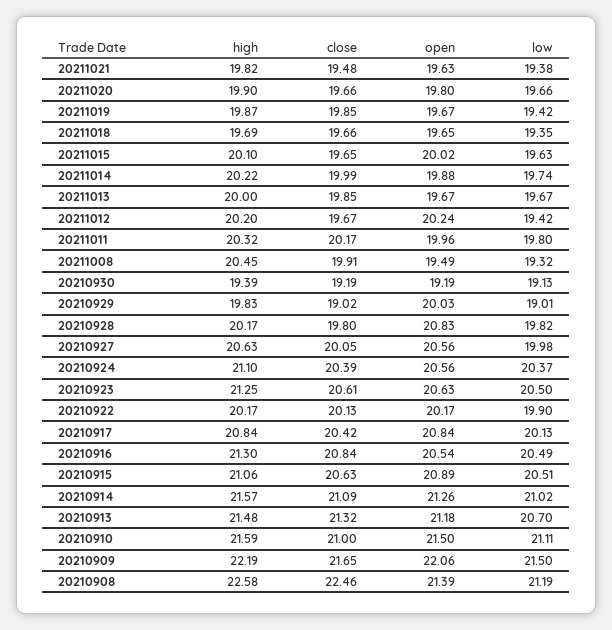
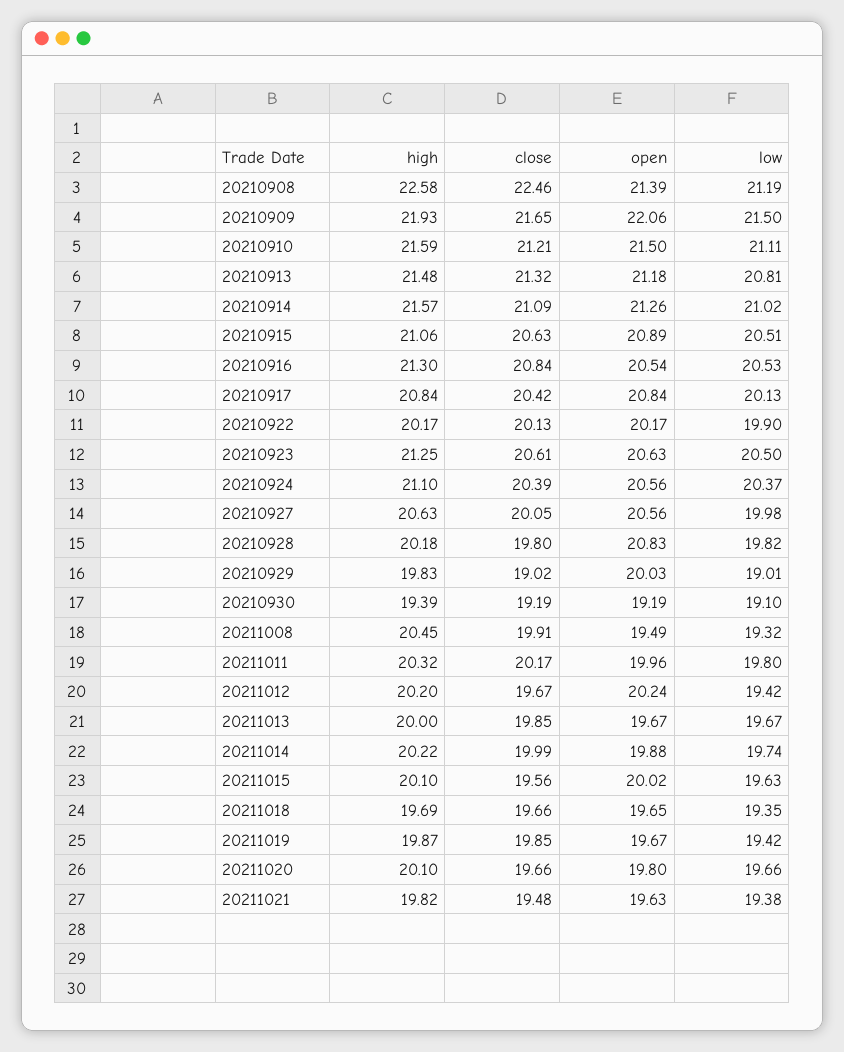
  {
    "high": {
      "20211021": 19.82,
-     "20211020": 19.9,
+     "20211020": 20.1,
      "20211019": 19.87,
      "20211018": 19.69,
      "20211015": 20.1,
      "20211014": 20.22,
      "20211013": 20,
      "20211012": 20.2,
      "20211011": 20.32,
      "20211008": 20.45,
      "20210930": 19.39,
      "20210929": 19.83,
-     "20210928": 20.17,
+     "20210928": 20.18,
      "20210927": 20.63,
      "20210924": 21.1,
      "20210923": 21.25,
      "20210922": 20.17,
      "20210917": 20.84,
      "20210916": 21.3,
      "20210915": 21.06,
      "20210914": 21.57,
      "20210913": 21.48,
      "20210910": 21.59,
-     "20210909": 22.19,
+     "20210909": 21.93,
      "20210908": 22.58
    },
    "close": {
      "20211021": 19.48,
      "20211020": 19.66,
      "20211019": 19.85,
      "20211018": 19.66,
-     "20211015": 19.65,
+     "20211015": 19.56,
      "20211014": 19.99,
      "20211013": 19.85,
      "20211012": 19.67,
      "20211011": 20.17,
      "20211008": 19.91,
      "20210930": 19.19,
      "20210929": 19.02,
      "20210928": 19.8,
      "20210927": 20.05,
      "20210924": 20.39,
      "20210923": 20.61,
      "20210922": 20.13,
      "20210917": 20.42,
      "20210916": 20.84,
      "20210915": 20.63,
      "20210914": 21.09,
      "20210913": 21.32,
-     "20210910": 21,
+     "20210910": 21.21,
      "20210909": 21.65,
      "20210908": 22.46
    },
    "open": {
      "20211021": 19.63,
      "20211020": 19.8,
      "20211019": 19.67,
      "20211018": 19.65,
      "20211015": 20.02,
      "20211014": 19.88,
      "20211013": 19.67,
      "20211012": 20.24,
      "20211011": 19.96,
      "20211008": 19.49,
      "20210930": 19.19,
      "20210929": 20.03,
      "20210928": 20.83,
      "20210927": 20.56,
      "20210924": 20.56,
      "20210923": 20.63,
      "20210922": 20.17,
      "20210917": 20.84,
      "20210916": 20.54,
      "20210915": 20.89,
      "20210914": 21.26,
      "20210913": 21.18,
      "20210910": 21.5,
      "20210909": 22.06,
      "20210908": 21.39
    },
    "low": {
      "20211021": 19.38,
      "20211020": 19.66,
      "20211019": 19.42,
      "20211018": 19.35,
      "20211015": 19.63,
      "20211014": 19.74,
      "20211013": 19.67,
      "20211012": 19.42,
      "20211011": 19.8,
      "20211008": 19.32,
-     "20210930": 19.13,
+     "20210930": 19.1,
      "20210929": 19.01,
      "20210928": 19.82,
      "20210927": 19.98,
      "20210924": 20.37,
      "20210923": 20.5,
      "20210922": 19.9,
      "20210917": 20.13,
-     "20210916": 20.49,
+     "20210916": 20.53,
      "20210915": 20.51,
      "20210914": 21.02,
-     "20210913": 20.7,
+     "20210913": 20.81,
      "20210910": 21.11,
      "20210909": 21.5,
      "20210908": 21.19
    }
  }

